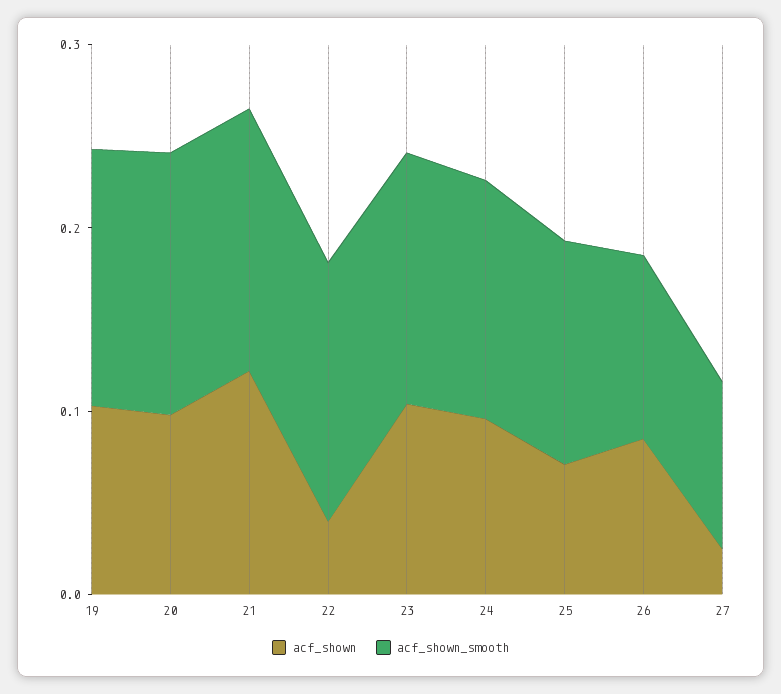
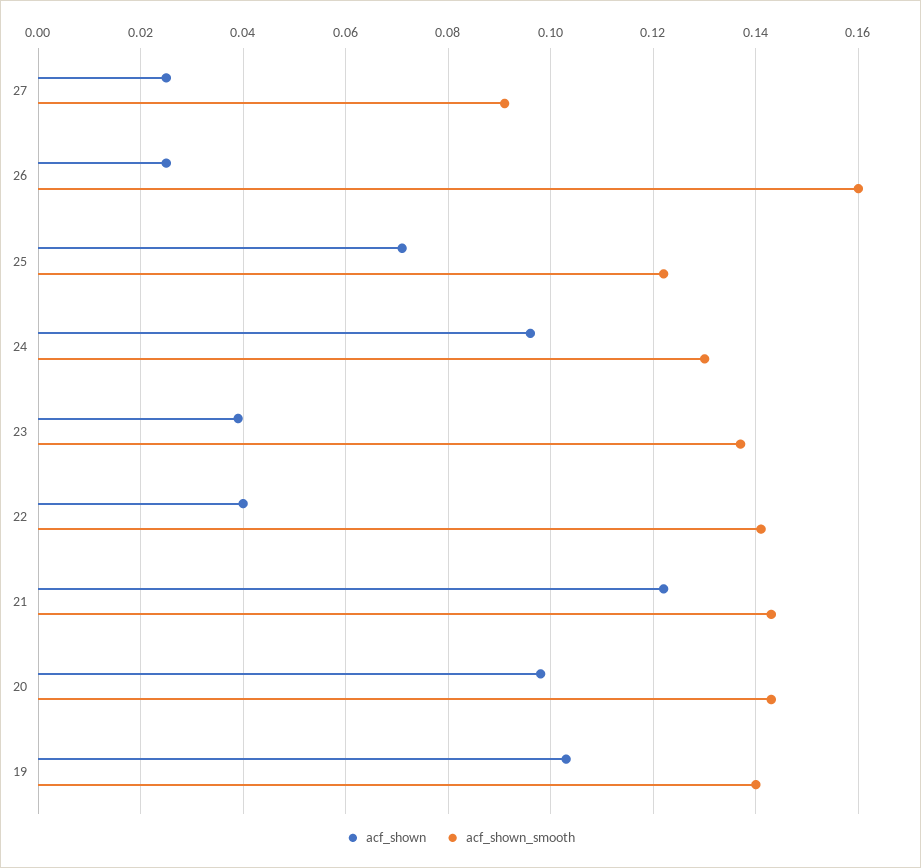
  {
    "acf_shown": {
      "19": 0.105,
      "20": 0.1,
      "21": 0.12,
      "22": 0.04,
-     "23": 0.1,
+     "23": 0.04,
      "24": 0.095,
      "25": 0.07,
-     "26": 0.08,
+     "26": 0.025,
      "27": 0.025
    },
    "acf_shown_smooth": {
      "19": 0.14,
      "20": 0.145,
      "21": 0.145,
      "22": 0.14,
      "23": 0.135,
      "24": 0.13,
      "25": 0.12,
-     "26": 0.1,
+     "26": 0.16,
      "27": 0.09
    }
  }

